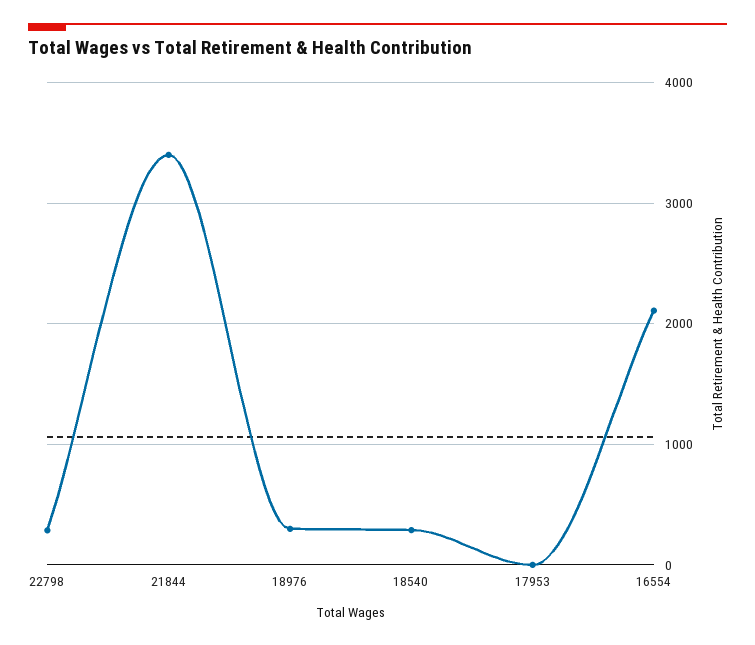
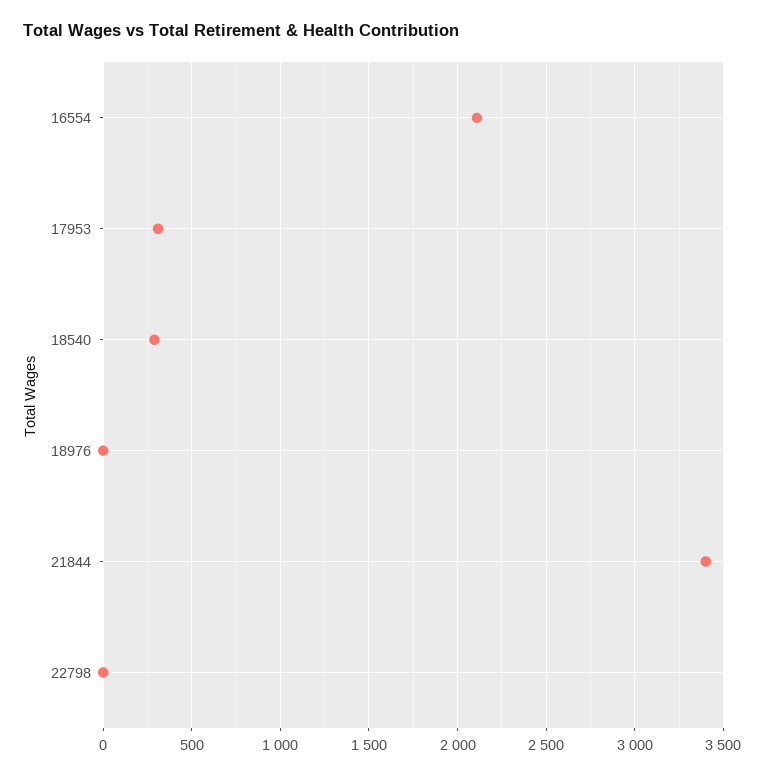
  {
-   "22798": 300,
+   "22798": 0,
    "21844": 3400,
-   "18976": 300,
+   "18976": 0,
    "18540": 300,
-   "17953": 0,
+   "17953": 300,
    "16554": 2100
  }

